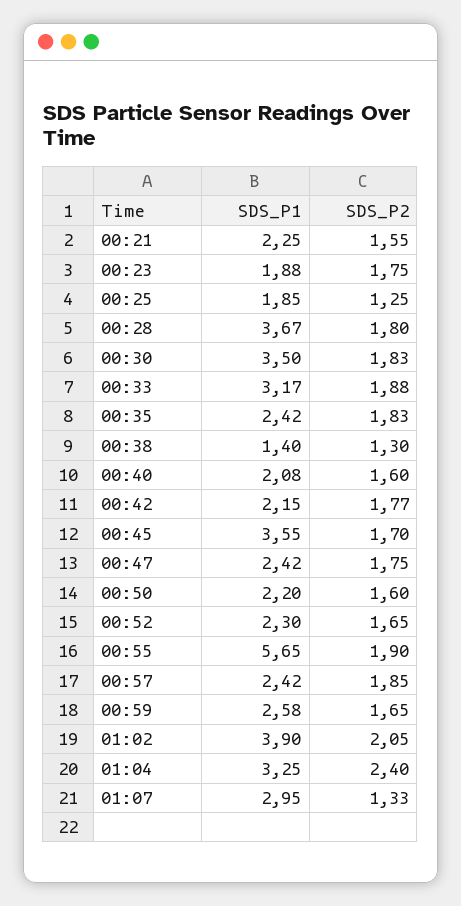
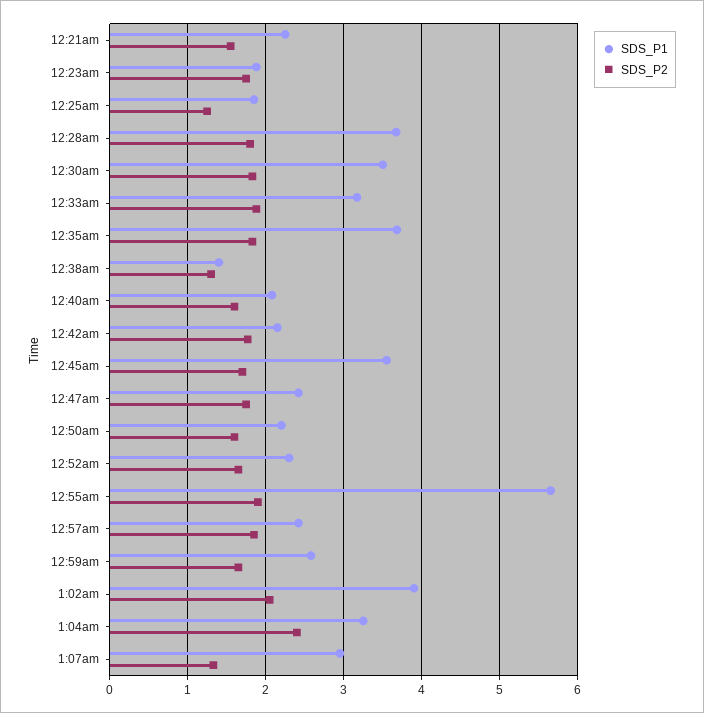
  {
    "SDS_P1": {
      "00:21": 2.25,
      "00:23": 1.88,
      "00:25": 1.85,
      "00:28": 3.67,
      "00:30": 3.5,
      "00:33": 3.17,
-     "00:35": 2.42,
+     "00:35": 3.7,
      "00:38": 1.4,
      "00:40": 2.08,
      "00:42": 2.15,
      "00:45": 3.55,
      "00:47": 2.42,
      "00:50": 2.2,
      "00:52": 2.3,
      "00:55": 5.65,
      "00:57": 2.42,
      "00:59": 2.58,
      "01:02": 3.9,
      "01:04": 3.25,
      "01:07": 2.95
    },
    "SDS_P2": {
      "00:21": 1.55,
      "00:23": 1.75,
      "00:25": 1.25,
      "00:28": 1.8,
      "00:30": 1.83,
      "00:33": 1.88,
      "00:35": 1.83,
      "00:38": 1.3,
      "00:40": 1.6,
      "00:42": 1.77,
      "00:45": 1.7,
      "00:47": 1.75,
      "00:50": 1.6,
      "00:52": 1.65,
      "00:55": 1.9,
      "00:57": 1.85,
      "00:59": 1.65,
      "01:02": 2.05,
      "01:04": 2.4,
      "01:07": 1.33
    }
  }

